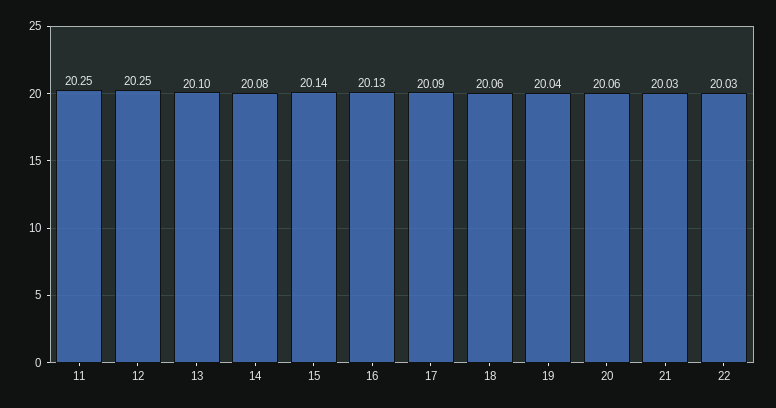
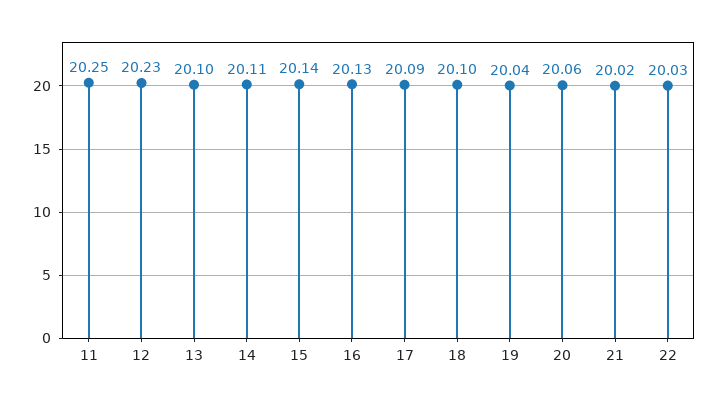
  {
    "11": 20.25,
-   "12": 20.25,
+   "12": 20.23,
    "13": 20.1,
-   "14": 20.08,
+   "14": 20.11,
    "15": 20.14,
    "16": 20.13,
    "17": 20.09,
-   "18": 20.06,
+   "18": 20.1,
    "19": 20.04,
    "20": 20.06,
-   "21": 20.03,
+   "21": 20.02,
    "22": 20.03
  }

